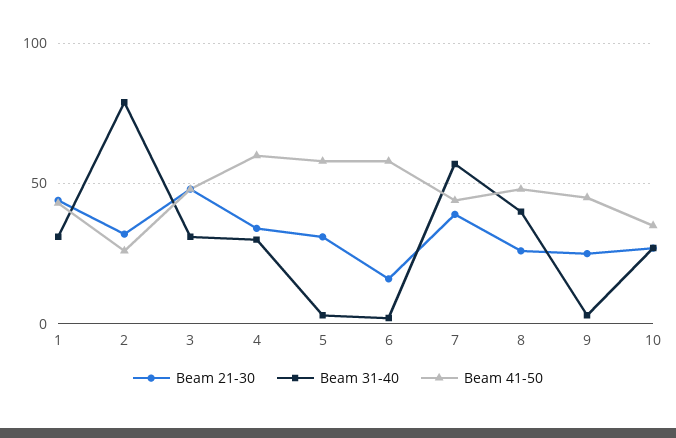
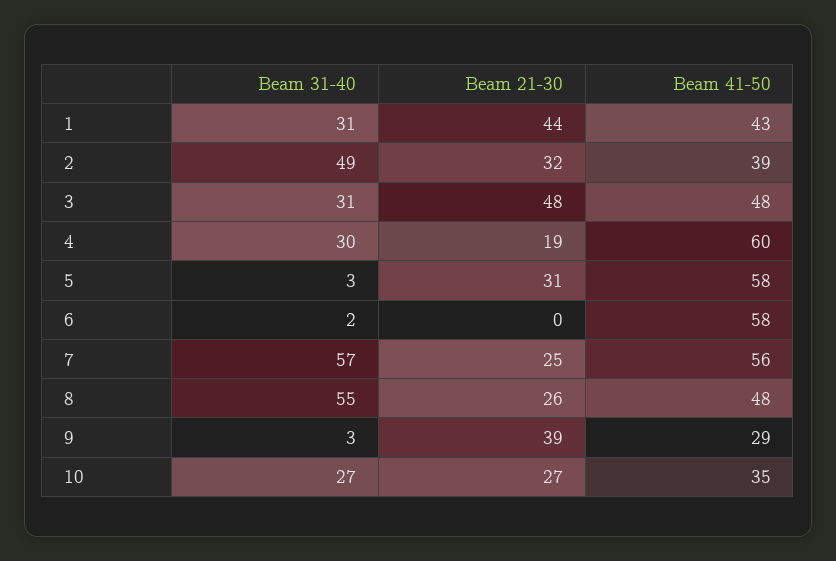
  {
    "Beam 21-30": {
      "1": 44,
      "2": 32,
      "3": 48,
-     "4": 35,
+     "4": 19,
      "5": 31,
-     "6": 15,
+     "6": 0,
-     "7": 40,
+     "7": 25,
      "8": 26,
-     "9": 25,
+     "9": 39,
      "10": 27
    },
    "Beam 31-40": {
      "1": 31,
-     "2": 80,
+     "2": 49,
      "3": 31,
      "4": 30,
      "5": 3,
      "6": 2,
      "7": 57,
-     "8": 40,
+     "8": 55,
      "9": 3,
      "10": 27
    },
    "Beam 41-50": {
      "1": 43,
-     "2": 25,
+     "2": 39,
      "3": 48,
      "4": 60,
      "5": 58,
      "6": 58,
-     "7": 45,
+     "7": 56,
      "8": 48,
-     "9": 45,
+     "9": 29,
      "10": 35
    }
  }

